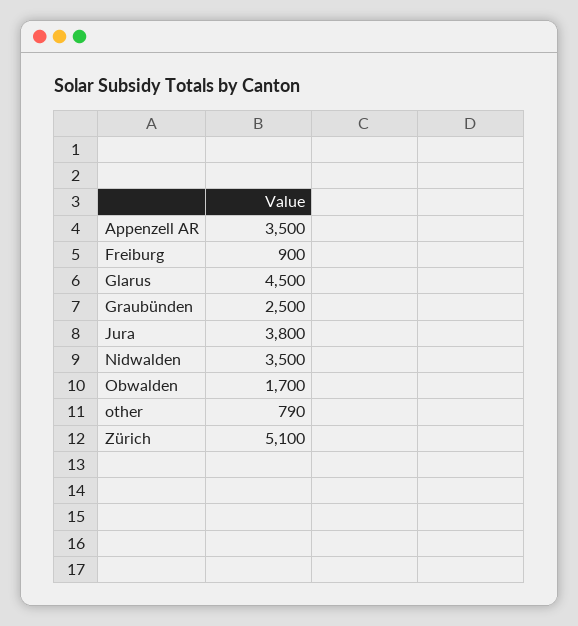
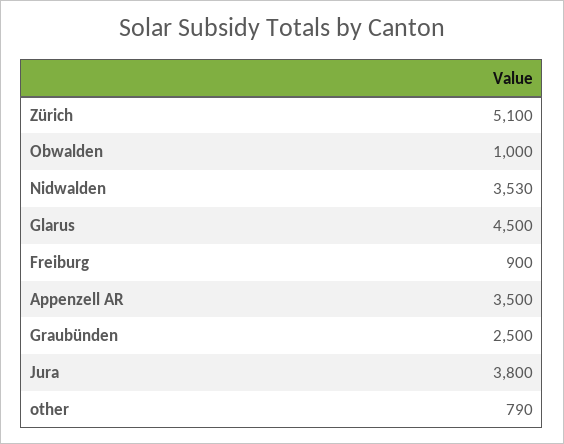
  {
    "Appenzell AR": 3500,
    "Freiburg": 900,
    "Glarus": 4500,
    "Graubünden": 2500,
    "Jura": 3800,
-   "Nidwalden": 3500,
+   "Nidwalden": 3530,
-   "Obwalden": 1700,
+   "Obwalden": 1000,
    "other": 790,
    "Zürich": 5100
  }

